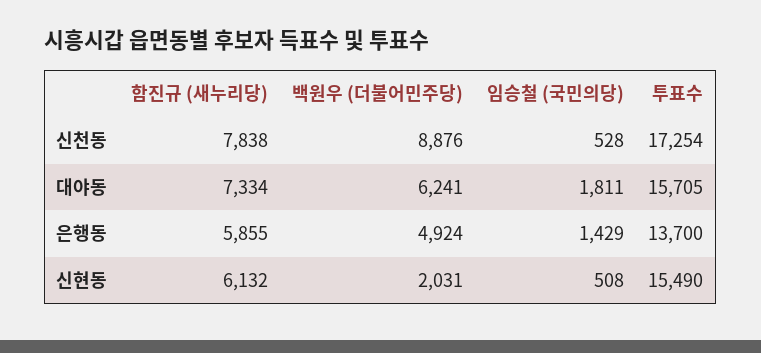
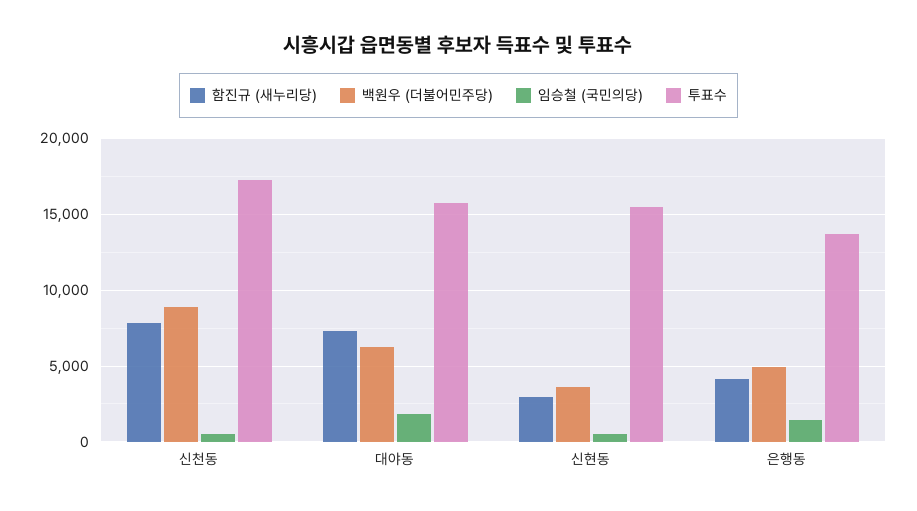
  {
    "함진규 (새누리당)": {
      "신천동": 7838,
      "대야동": 7334,
-     "은행동": 5855,
+     "은행동": 4000,
-     "신현동": 6132
+     "신현동": 3000
    },
    "백원우 (더불어민주당)": {
      "신천동": 8876,
      "대야동": 6241,
      "은행동": 4924,
-     "신현동": 2031
+     "신현동": 3500
    },
    "임승철 (국민의당)": {
      "신천동": 528,
      "대야동": 1811,
      "은행동": 1429,
      "신현동": 508
    },
    "투표수": {
      "신천동": 17254,
      "대야동": 15705,
      "은행동": 13700,
      "신현동": 15490
    }
  }

